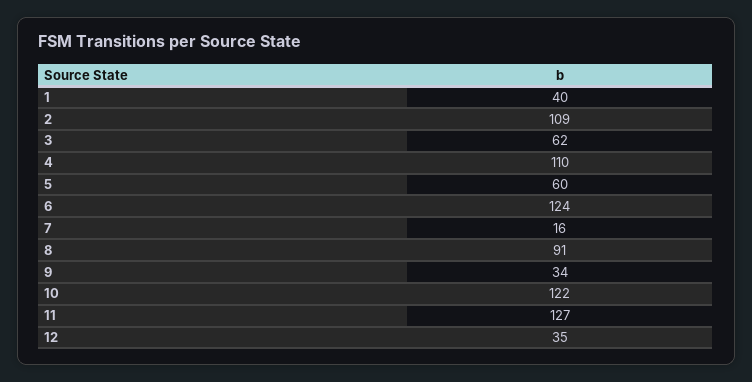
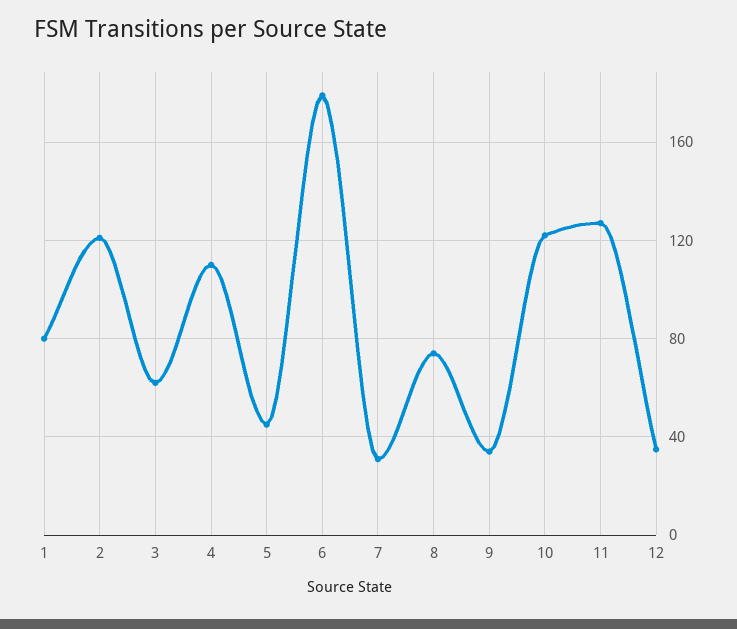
  {
-   "1": 40,
+   "1": 80,
-   "2": 109,
+   "2": 120,
    "3": 62,
    "4": 110,
-   "5": 60,
+   "5": 45,
-   "6": 124,
+   "6": 180,
-   "7": 16,
+   "7": 30,
-   "8": 91,
+   "8": 75,
    "9": 34,
    "10": 122,
    "11": 127,
    "12": 35
  }

